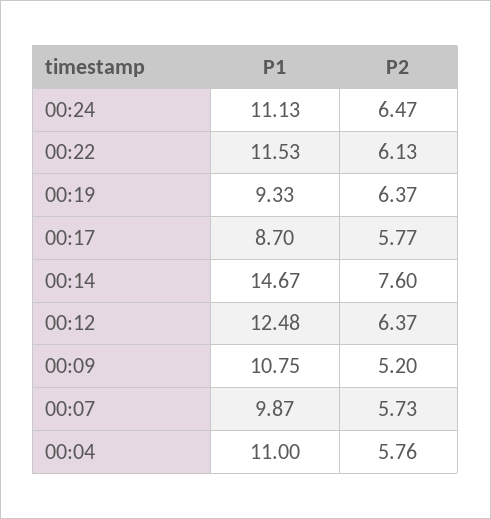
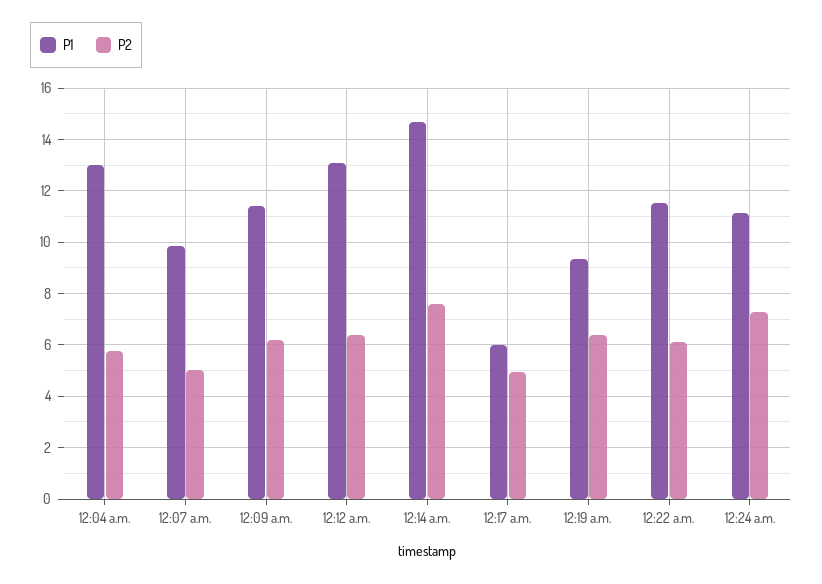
  {
    "P1": {
      "00:24": 11.13,
      "00:22": 11.53,
      "00:19": 9.33,
-     "00:17": 8.7,
+     "00:17": 6,
      "00:14": 14.67,
-     "00:12": 12.48,
+     "00:12": 13,
-     "00:09": 10.75,
+     "00:09": 11.5,
      "00:07": 9.87,
-     "00:04": 11
+     "00:04": 13
    },
    "P2": {
-     "00:24": 6.47,
+     "00:24": 7.25,
      "00:22": 6.13,
      "00:19": 6.37,
-     "00:17": 5.77,
+     "00:17": 5,
      "00:14": 7.6,
      "00:12": 6.37,
-     "00:09": 5.2,
+     "00:09": 6.25,
-     "00:07": 5.73,
+     "00:07": 5,
      "00:04": 5.76
    }
  }

